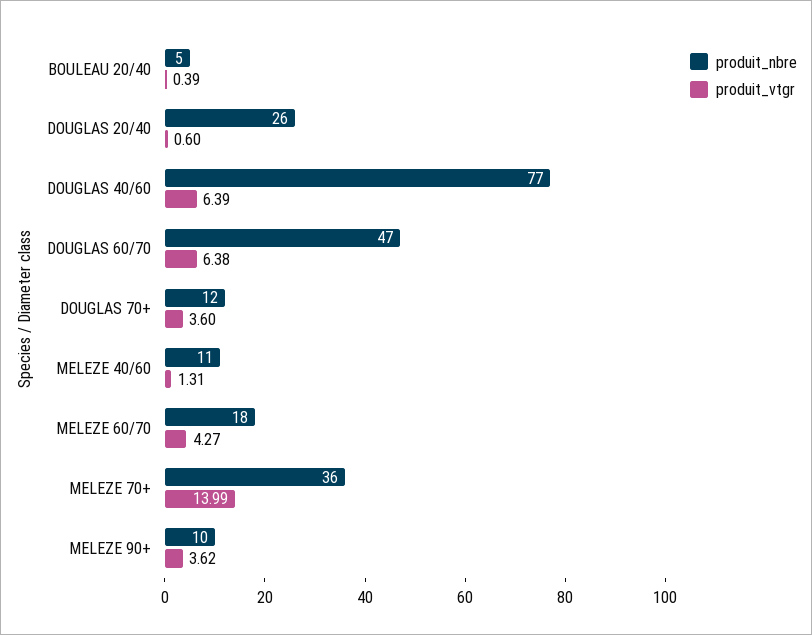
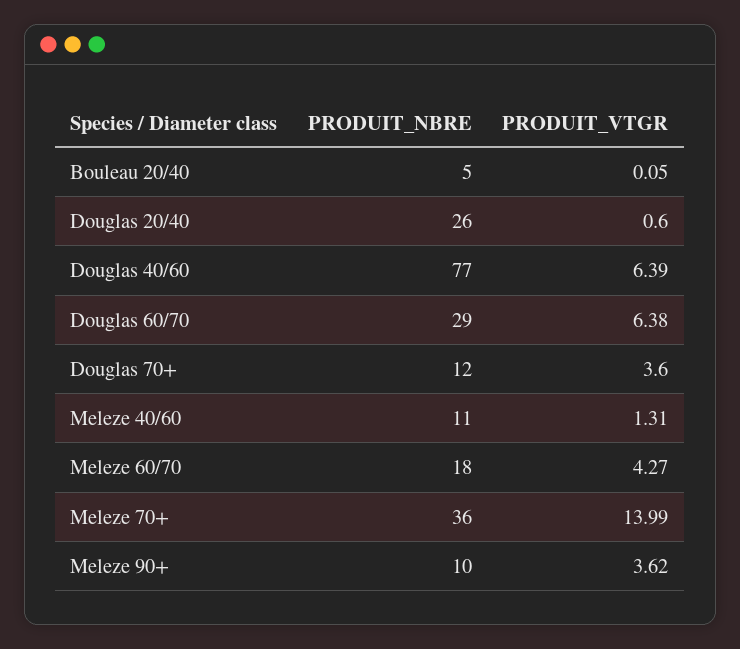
  {
    "produit_nbre": {
      "BOULEAU 20/40": 5,
      "DOUGLAS 20/40": 26,
      "DOUGLAS 40/60": 77,
-     "DOUGLAS 60/70": 47,
+     "DOUGLAS 60/70": 29,
      "DOUGLAS 70+": 12,
      "MELEZE 40/60": 11,
      "MELEZE 60/70": 18,
      "MELEZE 70+": 36,
      "MELEZE 90+": 10
    },
    "produit_vtgr": {
-     "BOULEAU 20/40": 0.39,
+     "BOULEAU 20/40": 0.05,
      "DOUGLAS 20/40": 0.6,
      "DOUGLAS 40/60": 6.39,
      "DOUGLAS 60/70": 6.38,
      "DOUGLAS 70+": 3.6,
      "MELEZE 40/60": 1.31,
      "MELEZE 60/70": 4.27,
      "MELEZE 70+": 13.99,
      "MELEZE 90+": 3.62
    }
  }

